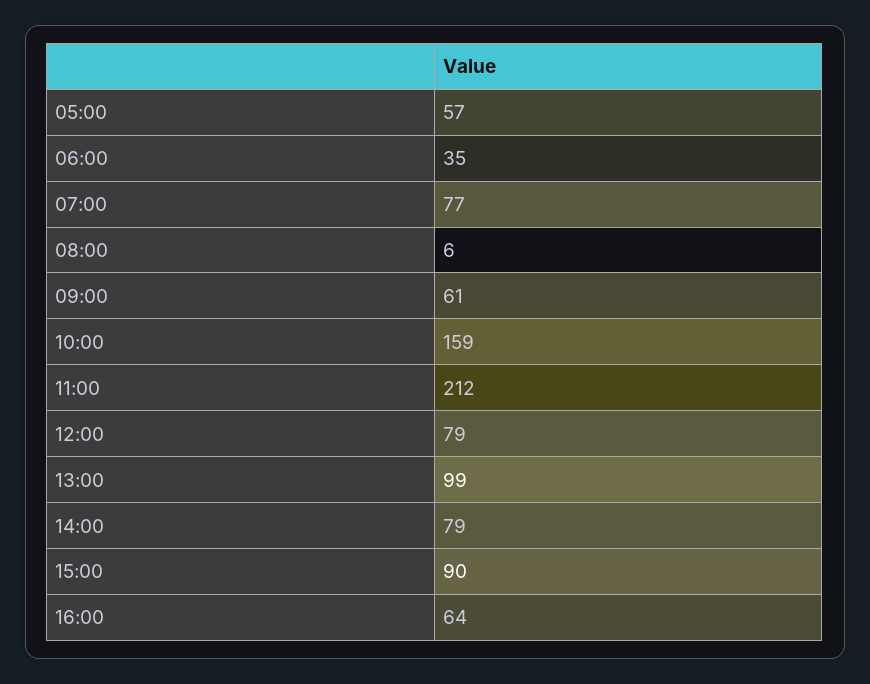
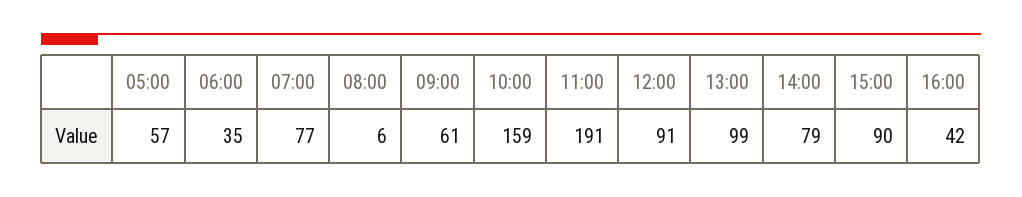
  {
    "05:00": 57,
    "06:00": 35,
    "07:00": 77,
    "08:00": 6,
    "09:00": 61,
    "10:00": 159,
-   "11:00": 212,
+   "11:00": 191,
-   "12:00": 79,
+   "12:00": 91,
    "13:00": 99,
    "14:00": 79,
    "15:00": 90,
-   "16:00": 64
+   "16:00": 42
  }

